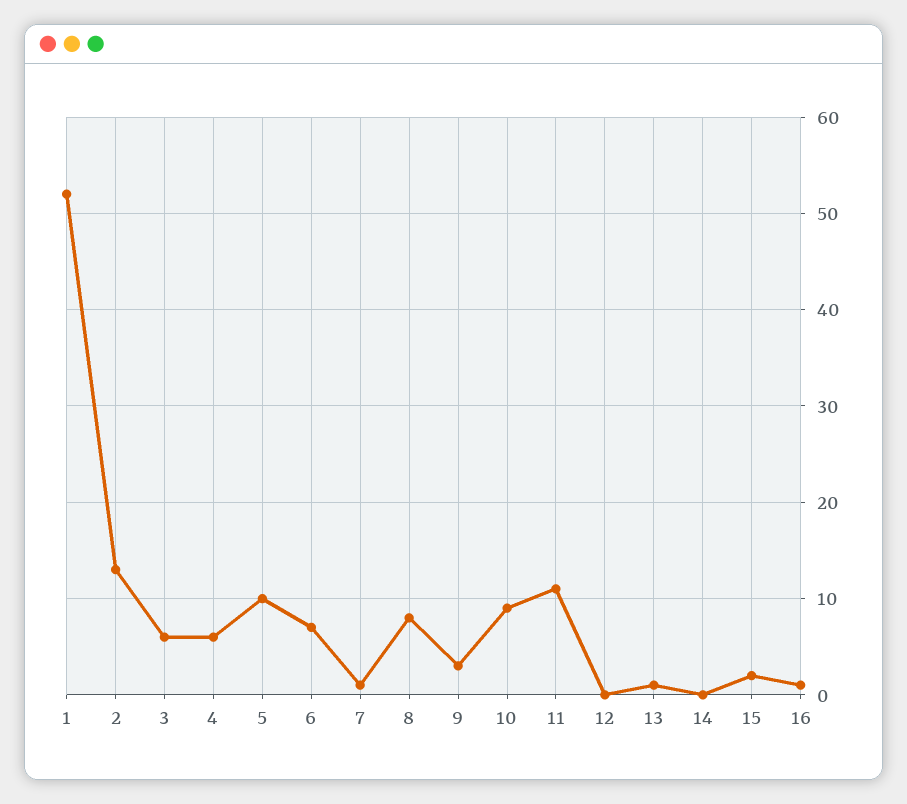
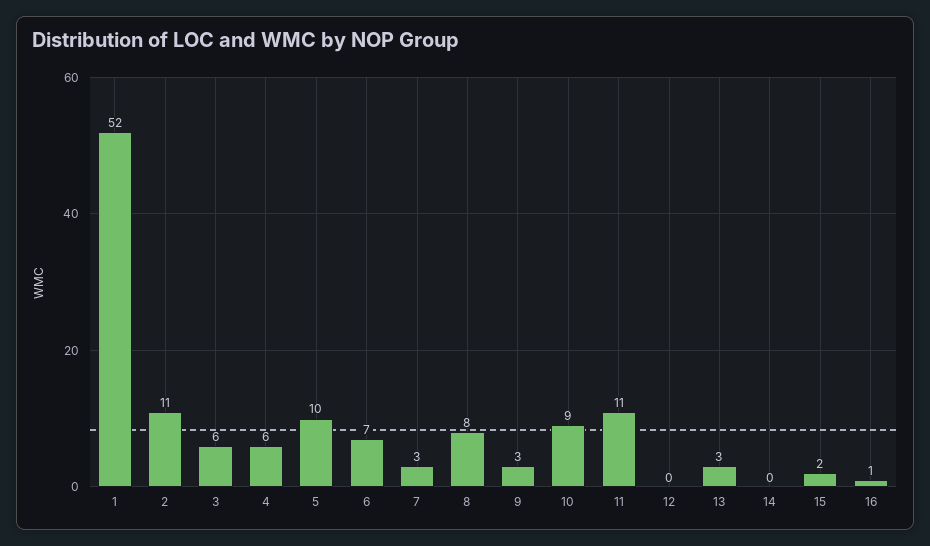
  {
    "1": 52,
-   "2": 13,
+   "2": 11,
    "3": 6,
    "4": 6,
    "5": 10,
    "6": 7,
-   "7": 1,
+   "7": 3,
    "8": 8,
    "9": 3,
    "10": 9,
    "11": 11,
    "12": 0,
-   "13": 1,
+   "13": 3,
    "14": 0,
    "15": 2,
    "16": 1
  }

